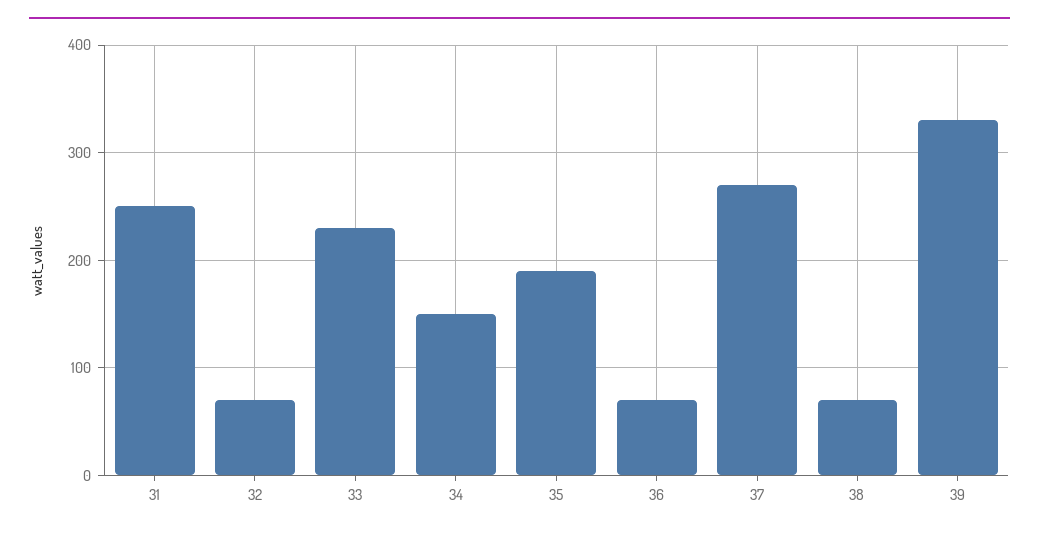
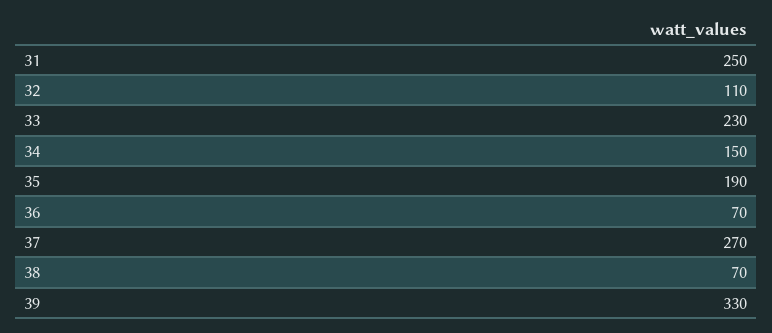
  {
    "31": 250,
-   "32": 70,
+   "32": 110,
    "33": 230,
    "34": 150,
    "35": 190,
    "36": 70,
    "37": 270,
    "38": 70,
    "39": 330
  }

